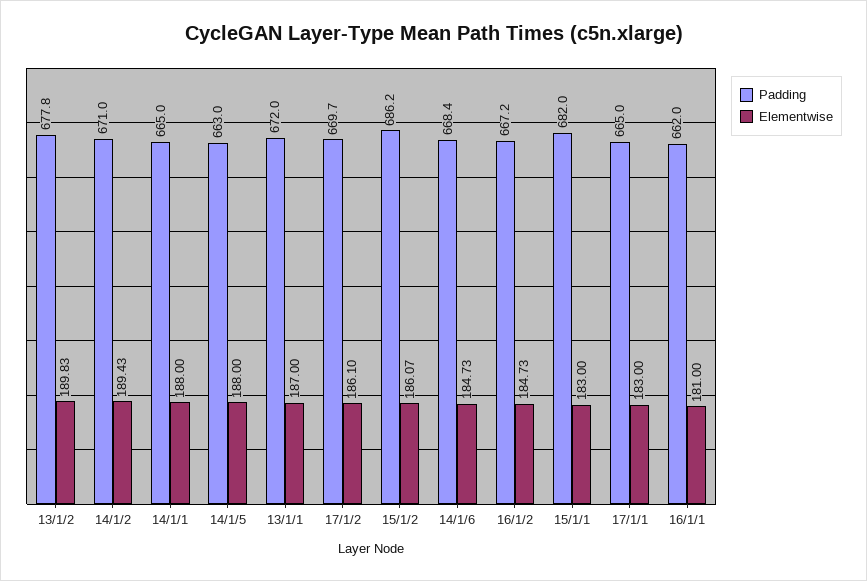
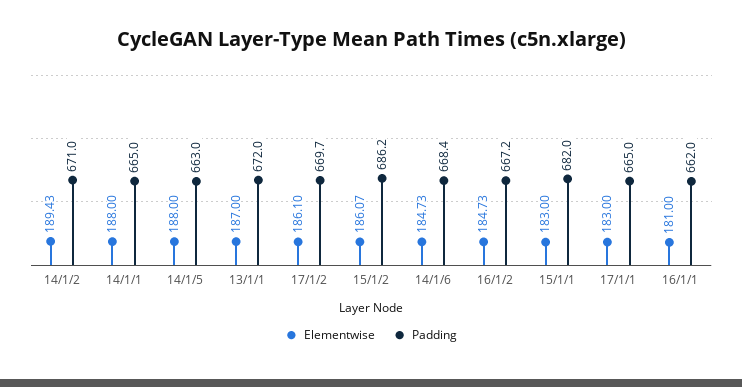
  {
    "Padding": {
-     "13/1/2": 677.8,
      "14/1/2": 671,
      "14/1/1": 665,
      "14/1/5": 663,
      "13/1/1": 672,
      "17/1/2": 669.7,
      "15/1/2": 686.2,
      "14/1/6": 668.4,
      "16/1/2": 667.2,
      "15/1/1": 682,
      "17/1/1": 665,
      "16/1/1": 662
    },
    "Elementwise": {
-     "13/1/2": 189.83,
      "14/1/2": 189.43,
      "14/1/1": 188,
      "14/1/5": 188,
      "13/1/1": 187,
      "17/1/2": 186.1,
      "15/1/2": 186.07,
      "14/1/6": 184.73,
      "16/1/2": 184.73,
      "15/1/1": 183,
      "17/1/1": 183,
      "16/1/1": 181
    }
  }

